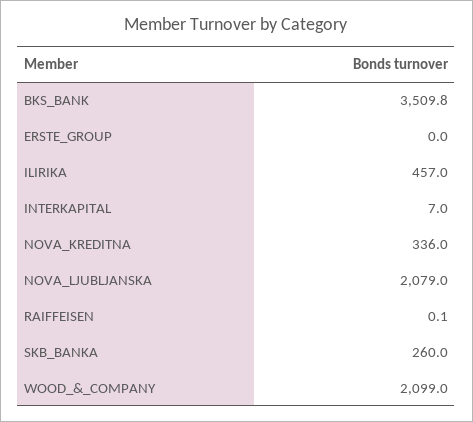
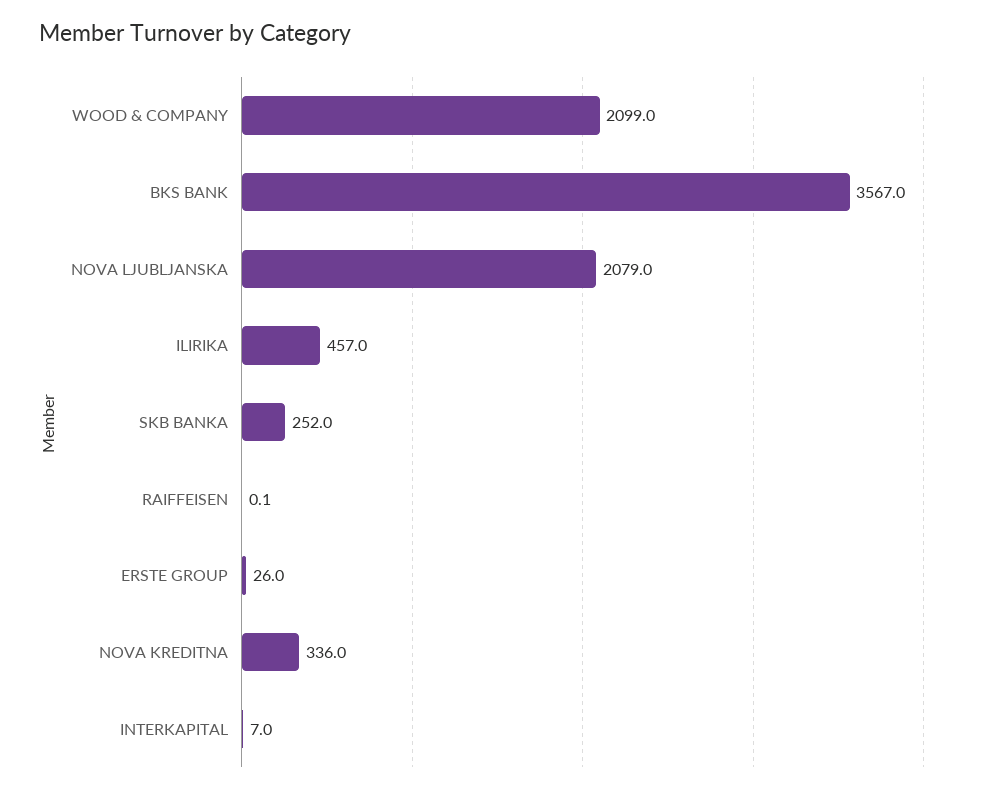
  {
-   "BKS_BANK": 3509.8,
+   "BKS_BANK": 3567,
-   "ERSTE_GROUP": 0,
+   "ERSTE_GROUP": 26,
    "ILIRIKA": 457,
    "INTERKAPITAL": 7,
    "NOVA_KREDITNA": 336,
    "NOVA_LJUBLJANSKA": 2079,
    "RAIFFEISEN": 0.1,
-   "SKB_BANKA": 260,
+   "SKB_BANKA": 252,
    "WOOD_&_COMPANY": 2099
  }

